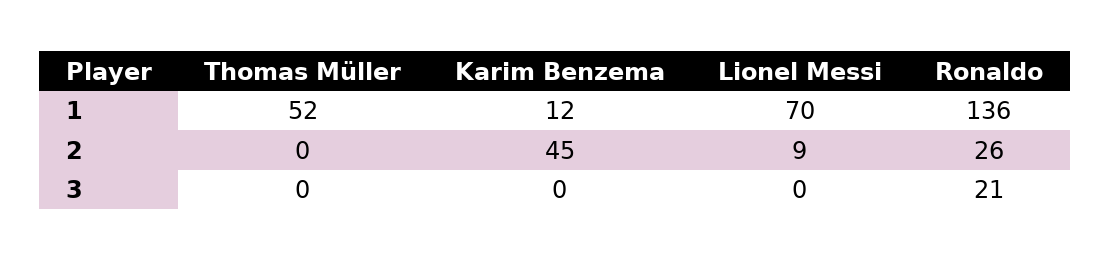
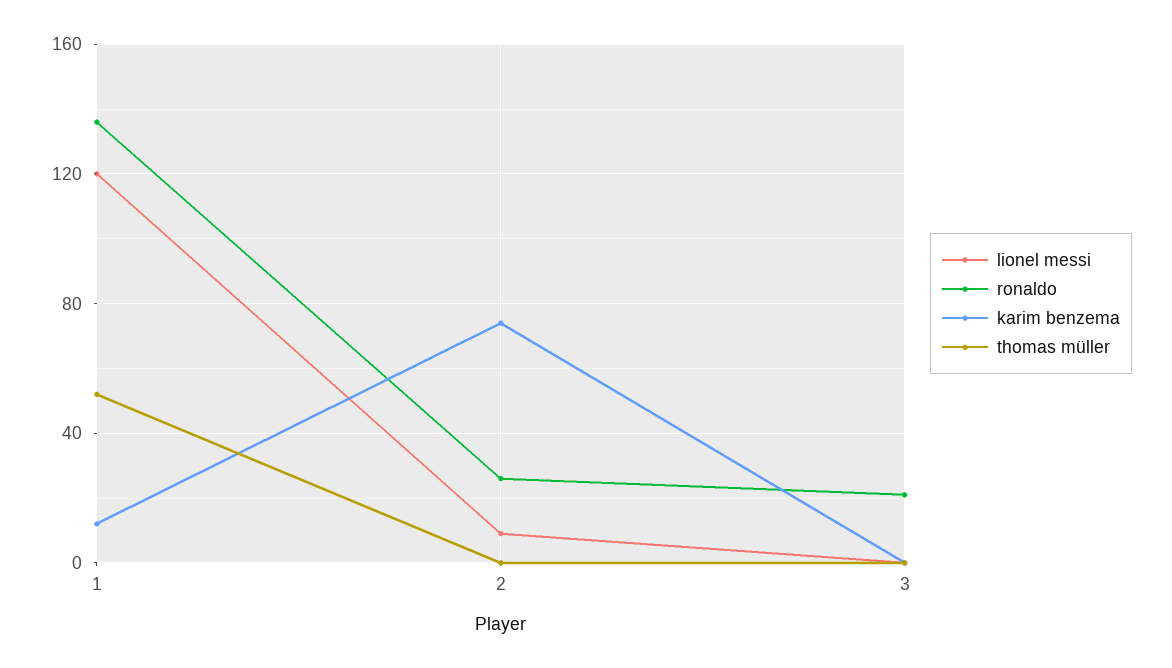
  {
    "Thomas Müller": {
      "1": 52,
      "2": 0,
      "3": 0
    },
    "Karim Benzema": {
      "1": 12,
-     "2": 45,
+     "2": 75,
      "3": 0
    },
    "Lionel Messi": {
-     "1": 70,
+     "1": 120,
      "2": 9,
      "3": 0
    },
    "Ronaldo": {
      "1": 136,
      "2": 26,
      "3": 21
    }
  }

